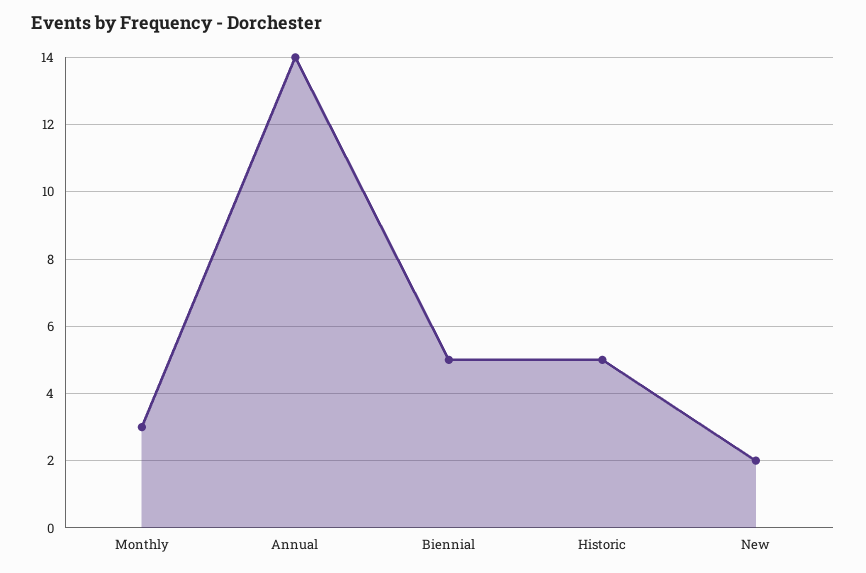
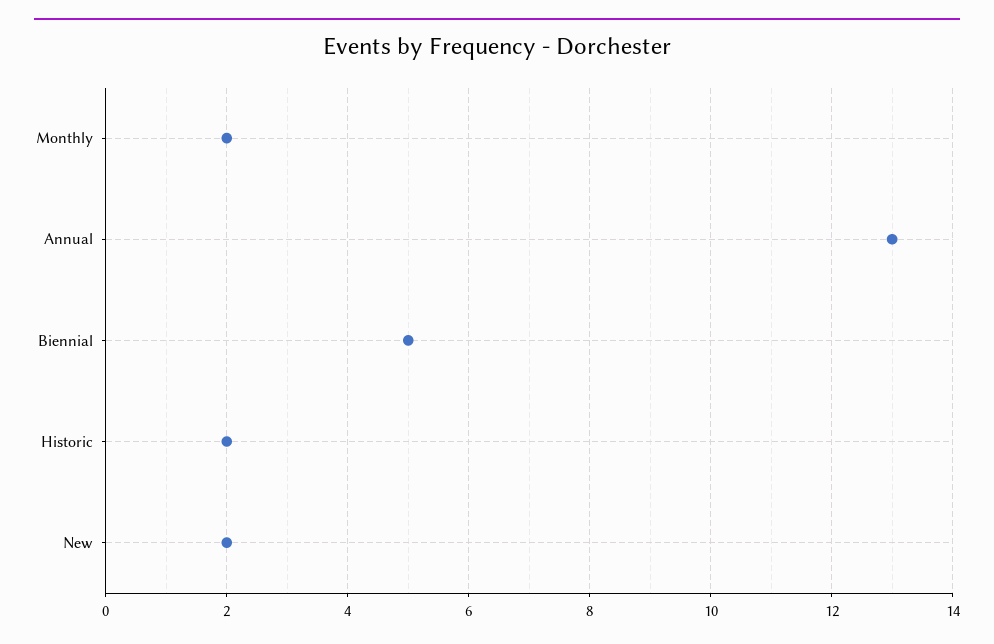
  {
-   "Monthly": 3,
+   "Monthly": 2,
-   "Annual": 14,
+   "Annual": 13,
    "Biennial": 5,
-   "Historic": 5,
+   "Historic": 2,
    "New": 2
  }

